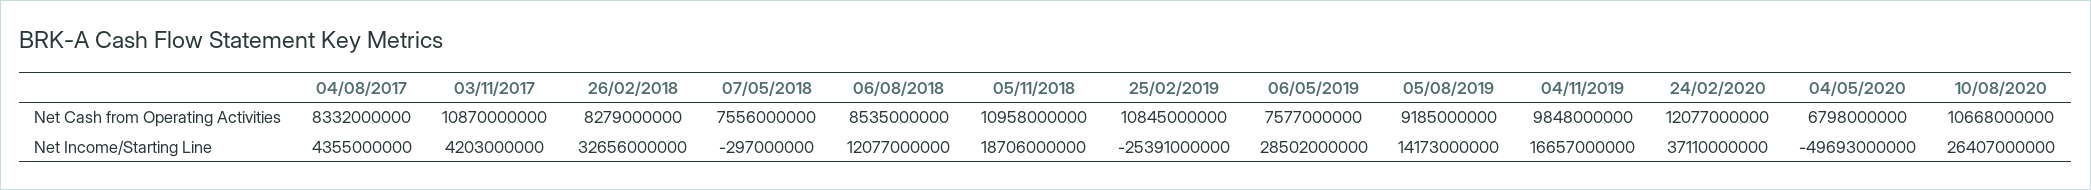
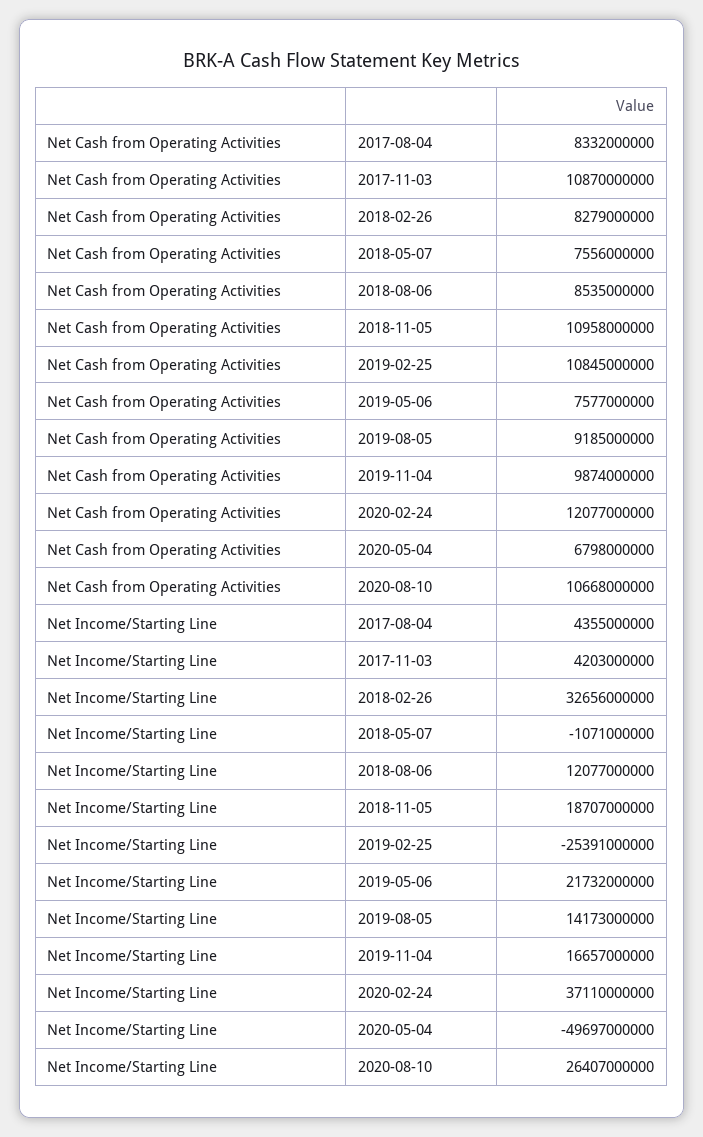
  {
    "04/08/2017": {
      "Net Cash from Operating Activities": 8332000000,
      "Net Income/Starting Line": 4355000000
    },
    "03/11/2017": {
      "Net Cash from Operating Activities": 10870000000,
      "Net Income/Starting Line": 4203000000
    },
    "26/02/2018": {
      "Net Cash from Operating Activities": 8279000000,
      "Net Income/Starting Line": 32656000000
    },
    "07/05/2018": {
      "Net Cash from Operating Activities": 7556000000,
-     "Net Income/Starting Line": -297000000
+     "Net Income/Starting Line": -1071000000
    },
    "06/08/2018": {
      "Net Cash from Operating Activities": 8535000000,
      "Net Income/Starting Line": 12077000000
    },
    "05/11/2018": {
      "Net Cash from Operating Activities": 10958000000,
-     "Net Income/Starting Line": 18706000000
+     "Net Income/Starting Line": 18707000000
    },
    "25/02/2019": {
      "Net Cash from Operating Activities": 10845000000,
      "Net Income/Starting Line": -25391000000
    },
    "06/05/2019": {
      "Net Cash from Operating Activities": 7577000000,
-     "Net Income/Starting Line": 28502000000
+     "Net Income/Starting Line": 21732000000
    },
    "05/08/2019": {
      "Net Cash from Operating Activities": 9185000000,
      "Net Income/Starting Line": 14173000000
    },
    "04/11/2019": {
-     "Net Cash from Operating Activities": 9848000000,
+     "Net Cash from Operating Activities": 9874000000,
      "Net Income/Starting Line": 16657000000
    },
    "24/02/2020": {
      "Net Cash from Operating Activities": 12077000000,
      "Net Income/Starting Line": 37110000000
    },
    "04/05/2020": {
      "Net Cash from Operating Activities": 6798000000,
-     "Net Income/Starting Line": -49693000000
+     "Net Income/Starting Line": -49697000000
    },
    "10/08/2020": {
      "Net Cash from Operating Activities": 10668000000,
      "Net Income/Starting Line": 26407000000
    }
  }

